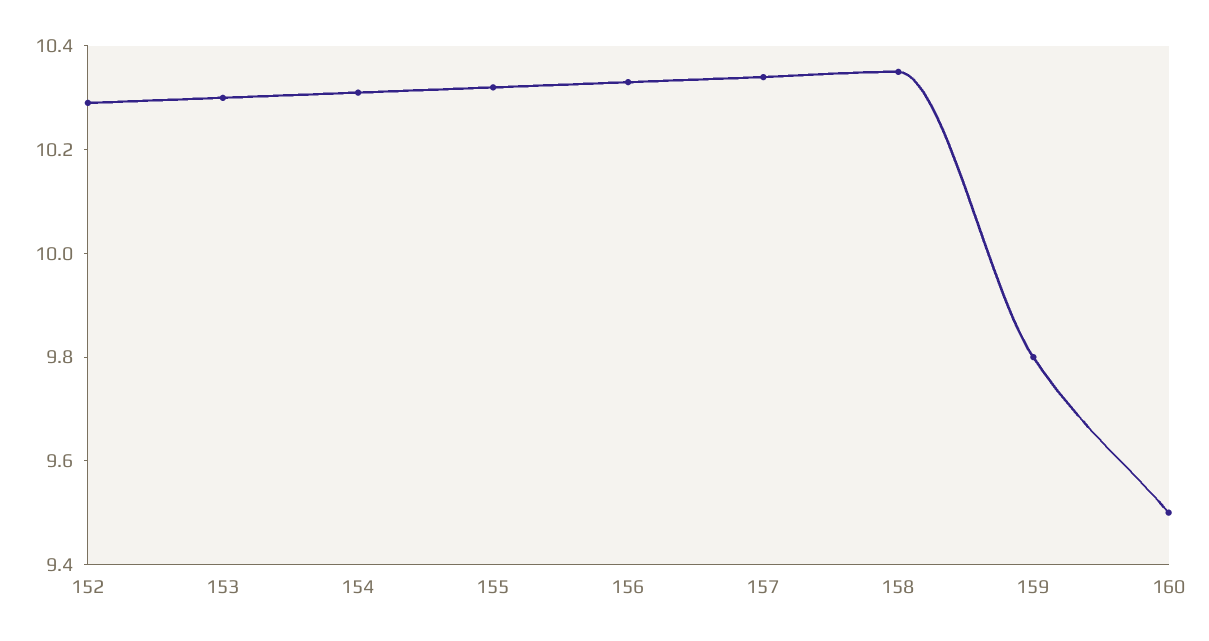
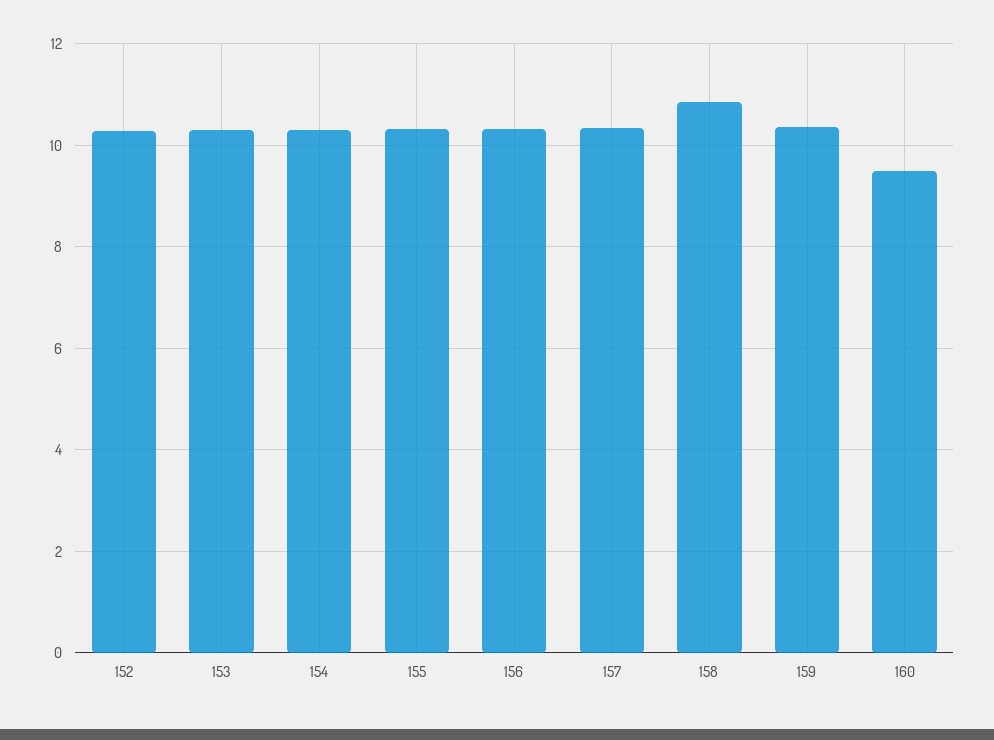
  {
    "152": 10.3,
    "153": 10.3,
    "154": 10.3,
    "155": 10.3,
    "156": 10.35,
    "157": 10.35,
-   "158": 10.35,
+   "158": 10.8,
-   "159": 9.8,
+   "159": 10.4,
    "160": 9.5
  }

